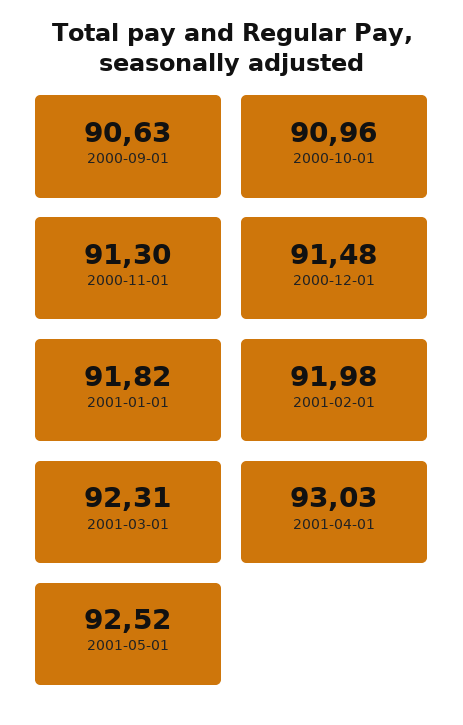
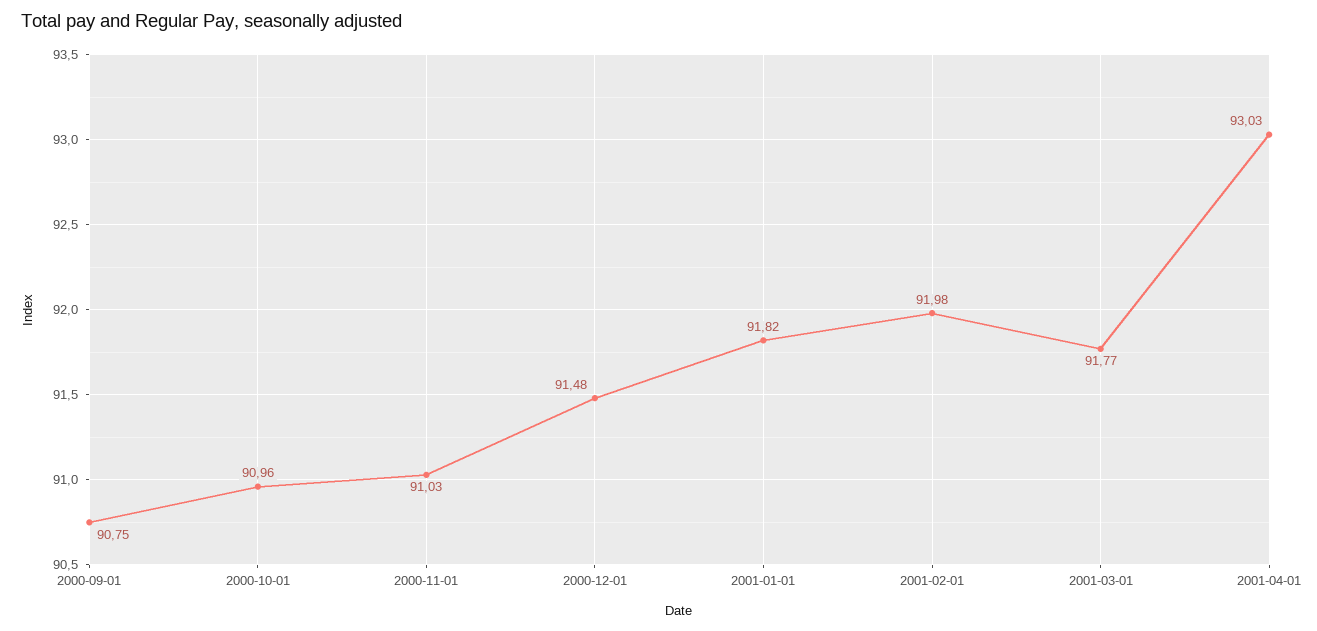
  {
-   "2000-09-01": 90.63,
+   "2000-09-01": 90.75,
    "2000-10-01": 90.96,
-   "2000-11-01": 91.3,
+   "2000-11-01": 91.03,
    "2000-12-01": 91.48,
    "2001-01-01": 91.82,
    "2001-02-01": 91.98,
-   "2001-03-01": 92.31,
+   "2001-03-01": 91.77,
-   "2001-04-01": 93.03,
+   "2001-04-01": 93.03
-   "2001-05-01": 92.52
  }

